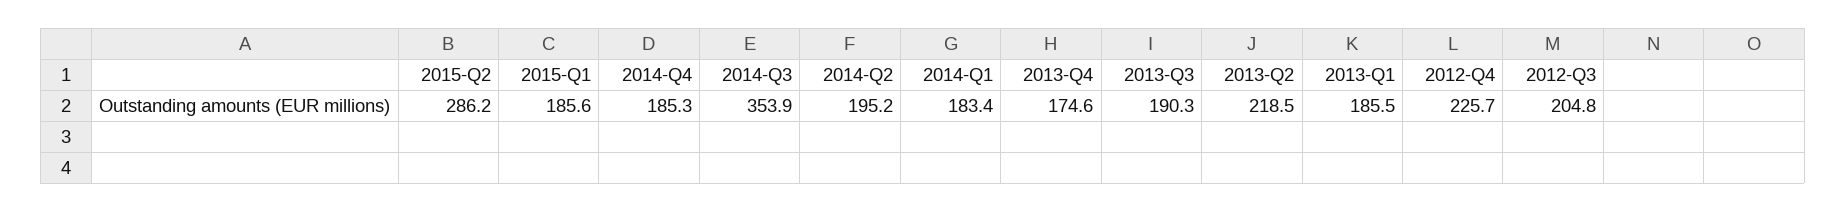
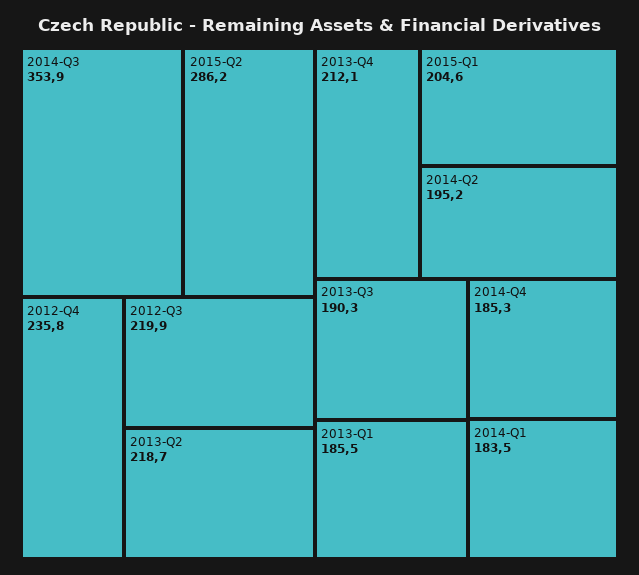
  {
    "2015-Q2": 286.2,
-   "2015-Q1": 185.6,
+   "2015-Q1": 204.6,
    "2014-Q4": 185.3,
    "2014-Q3": 353.9,
    "2014-Q2": 195.2,
-   "2014-Q1": 183.4,
+   "2014-Q1": 183.5,
-   "2013-Q4": 174.6,
+   "2013-Q4": 212.1,
    "2013-Q3": 190.3,
-   "2013-Q2": 218.5,
+   "2013-Q2": 218.7,
    "2013-Q1": 185.5,
-   "2012-Q4": 225.7,
+   "2012-Q4": 235.8,
-   "2012-Q3": 204.8
+   "2012-Q3": 219.9
  }

